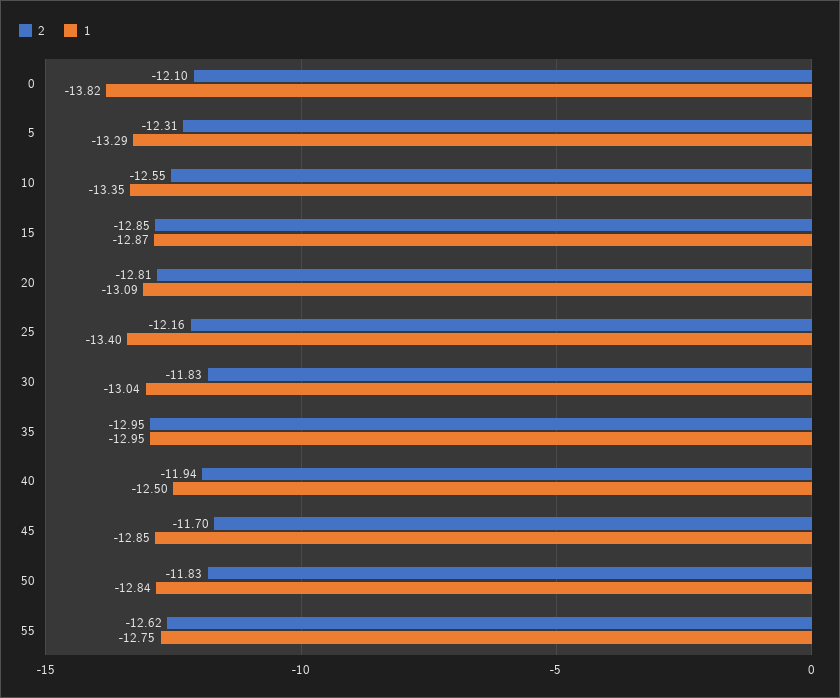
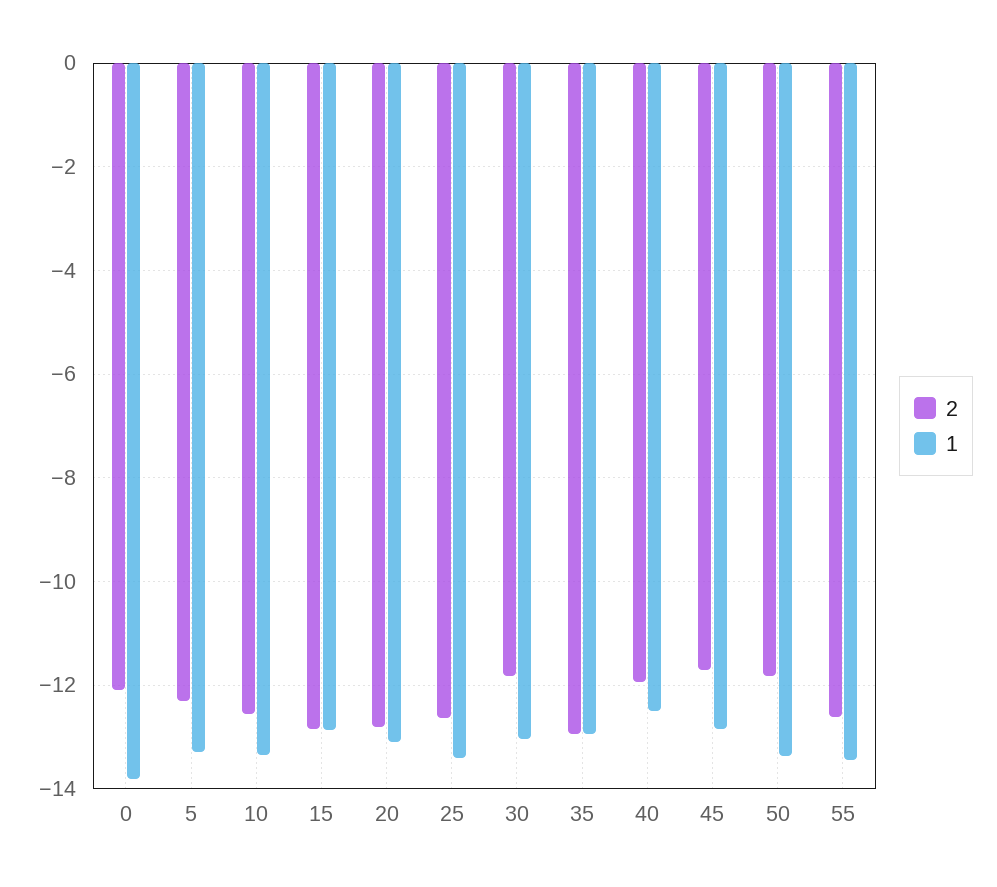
  {
    "2": {
      "0": -12.1,
      "5": -12.31,
      "10": -12.55,
      "15": -12.85,
      "20": -12.81,
-     "25": -12.16,
+     "25": -12.6,
      "30": -11.83,
      "35": -12.95,
      "40": -11.94,
      "45": -11.7,
      "50": -11.83,
      "55": -12.62
    },
    "1": {
      "0": -13.82,
      "5": -13.29,
      "10": -13.35,
      "15": -12.87,
      "20": -13.09,
      "25": -13.4,
      "30": -13.04,
      "35": -12.95,
      "40": -12.5,
      "45": -12.85,
-     "50": -12.84,
+     "50": -13.4,
-     "55": -12.75
+     "55": -13.4
    }
  }

